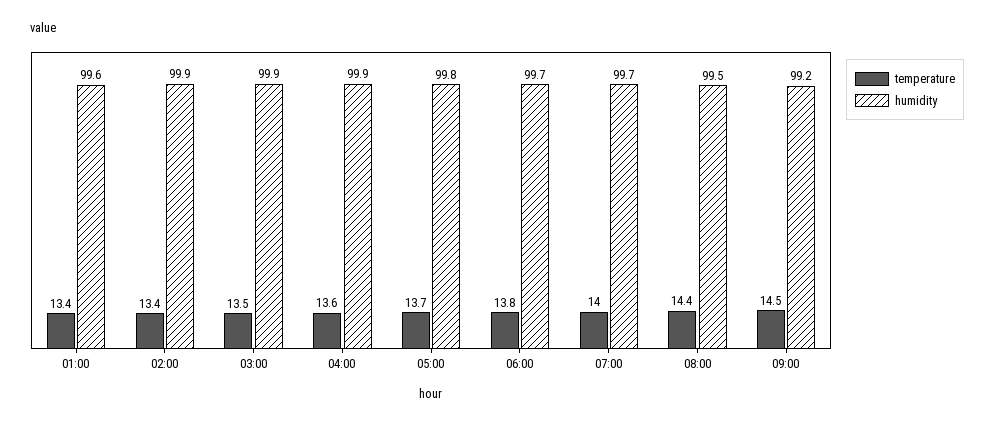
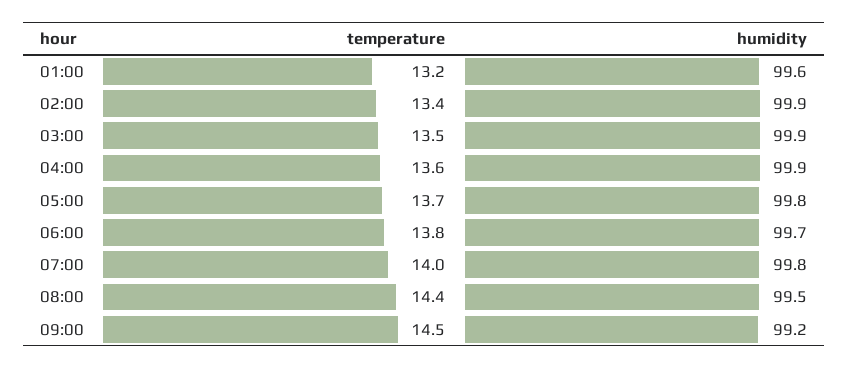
  {
    "temperature": {
-     "01:00": 13.4,
+     "01:00": 13.2,
      "02:00": 13.4,
      "03:00": 13.5,
      "04:00": 13.6,
      "05:00": 13.7,
      "06:00": 13.8,
      "07:00": 14,
      "08:00": 14.4,
      "09:00": 14.5
    },
    "humidity": {
      "01:00": 99.6,
      "02:00": 99.9,
      "03:00": 99.9,
      "04:00": 99.9,
      "05:00": 99.8,
      "06:00": 99.7,
-     "07:00": 99.7,
+     "07:00": 99.8,
      "08:00": 99.5,
      "09:00": 99.2
    }
  }

